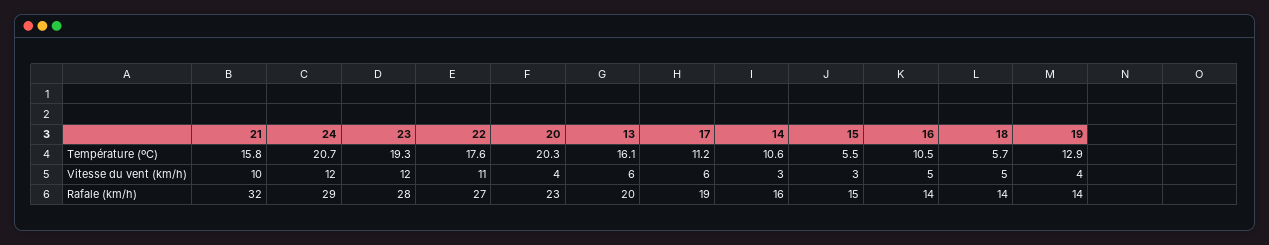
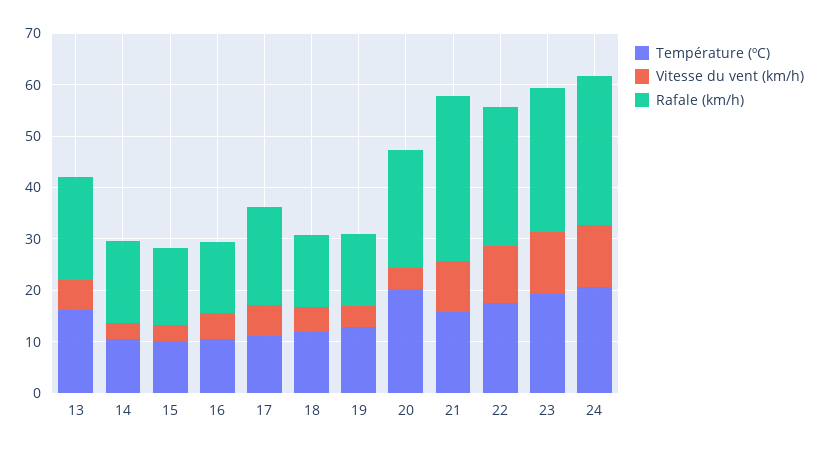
  {
    "Température (ºC)": {
      "21": 15.8,
      "24": 20.7,
      "23": 19.3,
      "22": 17.6,
      "20": 20.3,
      "13": 16.1,
      "17": 11.2,
      "14": 10.6,
-     "15": 5.5,
+     "15": 10,
      "16": 10.5,
-     "18": 5.7,
+     "18": 12,
      "19": 12.9
    },
    "Vitesse du vent (km/h)": {
      "21": 10,
      "24": 12,
      "23": 12,
      "22": 11,
      "20": 4,
      "13": 6,
      "17": 6,
      "14": 3,
      "15": 3,
      "16": 5,
      "18": 5,
      "19": 4
    },
    "Rafale (km/h)": {
      "21": 32,
      "24": 29,
      "23": 28,
      "22": 27,
      "20": 23,
      "13": 20,
      "17": 19,
      "14": 16,
      "15": 15,
      "16": 14,
      "18": 14,
      "19": 14
    }
  }

